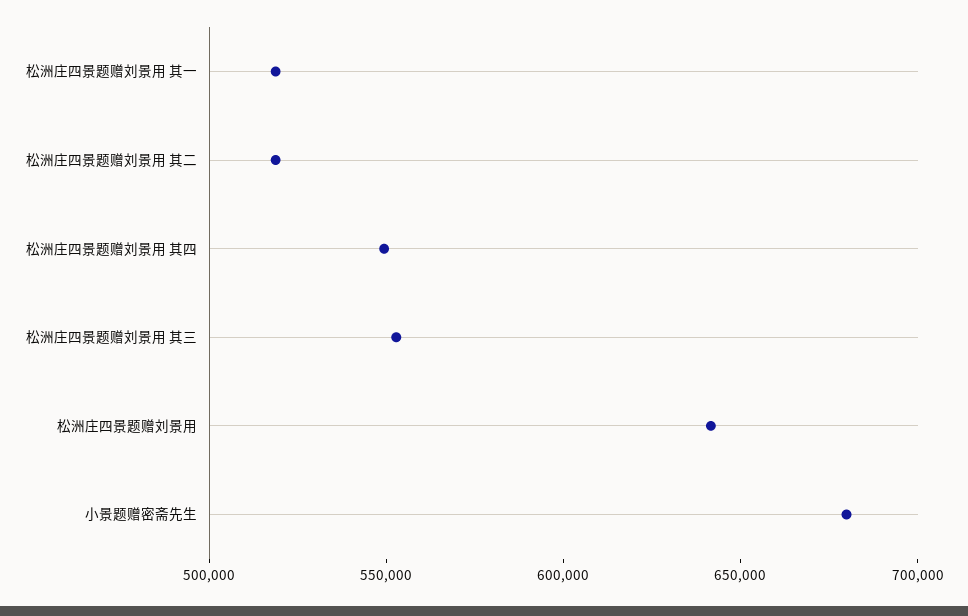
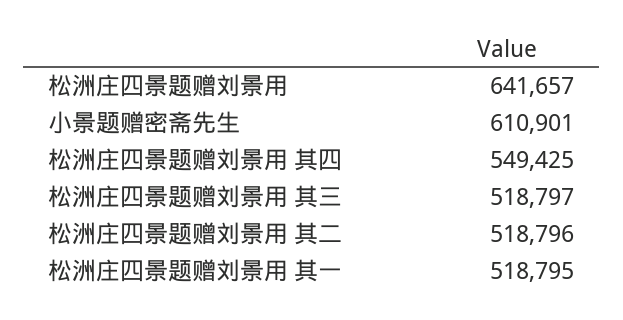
  {
    "松洲庄四景题赠刘景用 其一": 518795,
    "松洲庄四景题赠刘景用 其二": 518796,
    "松洲庄四景题赠刘景用 其四": 549425,
-   "松洲庄四景题赠刘景用 其三": 550000,
+   "松洲庄四景题赠刘景用 其三": 518797,
    "松洲庄四景题赠刘景用": 641657,
-   "小景题赠密斋先生": 680000
+   "小景题赠密斋先生": 610901
  }

